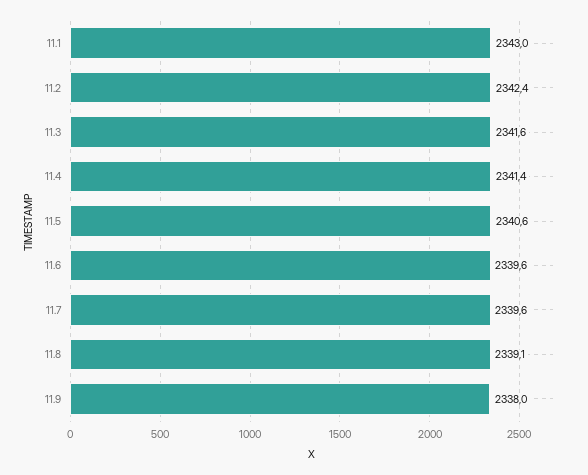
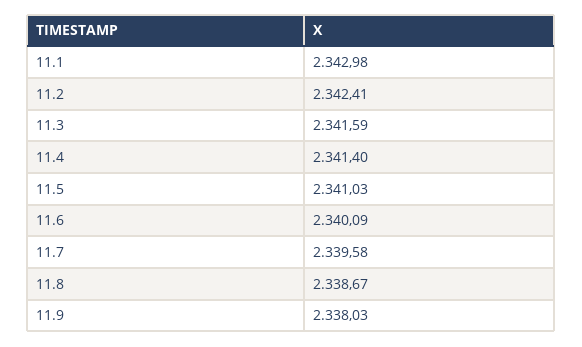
  {
    "11.1": 2342.98,
    "11.2": 2342.41,
    "11.3": 2341.59,
    "11.4": 2341.4,
-   "11.5": 2340.6,
+   "11.5": 2341.03,
-   "11.6": 2339.6,
+   "11.6": 2340.09,
    "11.7": 2339.58,
-   "11.8": 2339.1,
+   "11.8": 2338.67,
    "11.9": 2338.03
  }

